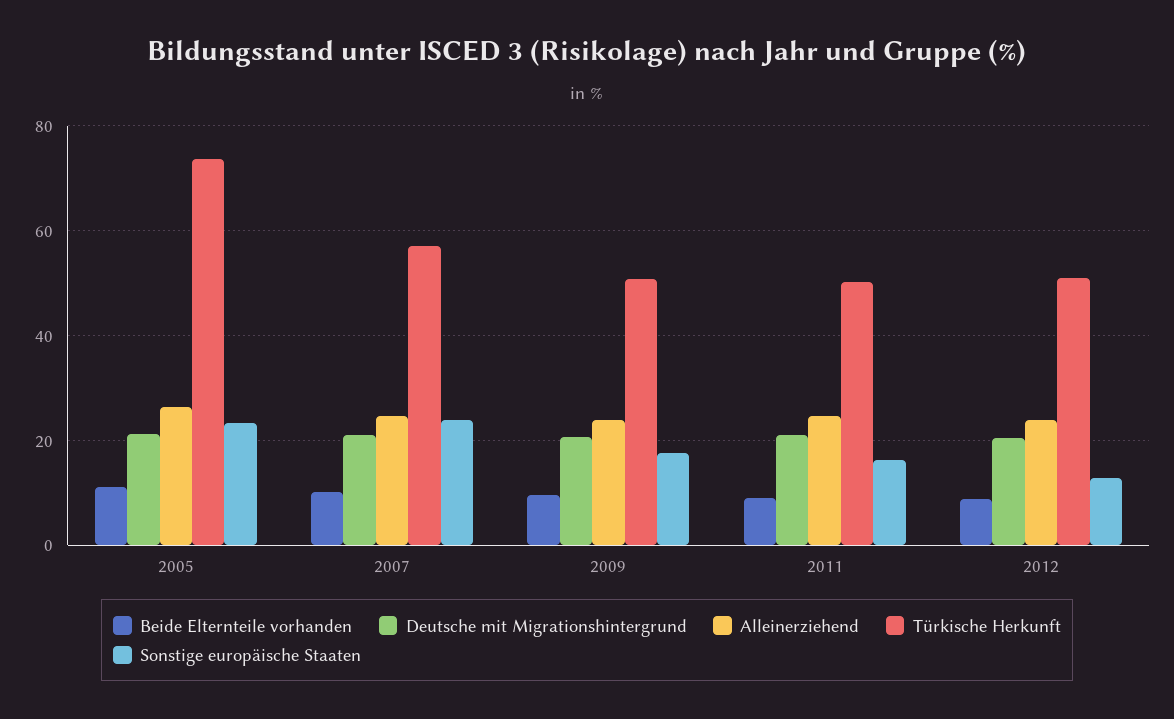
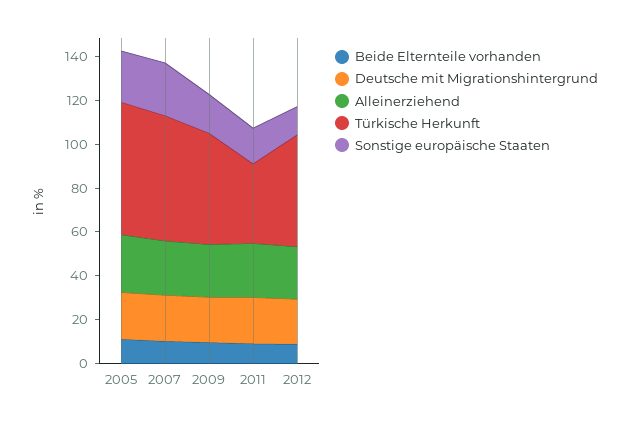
  {
    "Beide Elternteile vorhanden": {
      "2005": 12,
      "2007": 10,
      "2009": 10,
      "2011": 10,
      "2012": 8
    },
    "Deutsche mit Migrationshintergrund": {
      "2005": 22,
      "2007": 22,
      "2009": 20,
      "2011": 22,
      "2012": 20
    },
    "Alleinerziehend": {
      "2005": 26,
      "2007": 24,
      "2009": 24,
      "2011": 24,
      "2012": 24
    },
    "Türkische Herkunft": {
-     "2005": 74,
+     "2005": 60,
      "2007": 58,
      "2009": 50,
-     "2011": 50,
+     "2011": 35,
      "2012": 52
    },
    "Sonstige europäische Staaten": {
      "2005": 24,
      "2007": 24,
      "2009": 18,
      "2011": 16,
      "2012": 12
    }
  }

